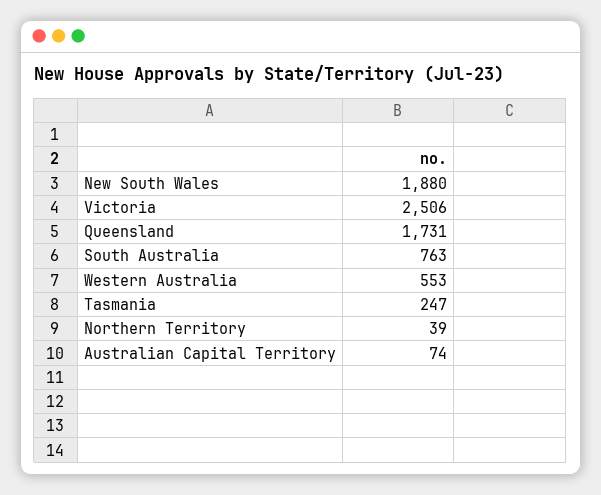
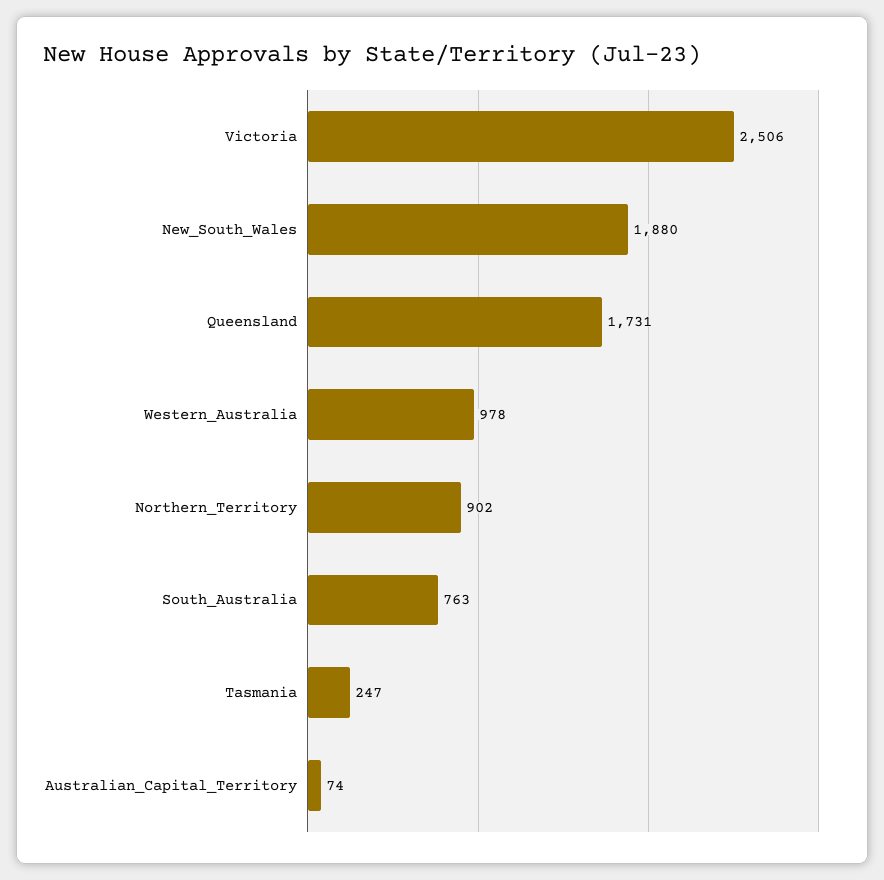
  {
    "New South Wales": 1880,
    "Victoria": 2506,
    "Queensland": 1731,
    "South Australia": 763,
-   "Western Australia": 553,
+   "Western Australia": 978,
    "Tasmania": 247,
-   "Northern Territory": 39,
+   "Northern Territory": 902,
    "Australian Capital Territory": 74
  }

